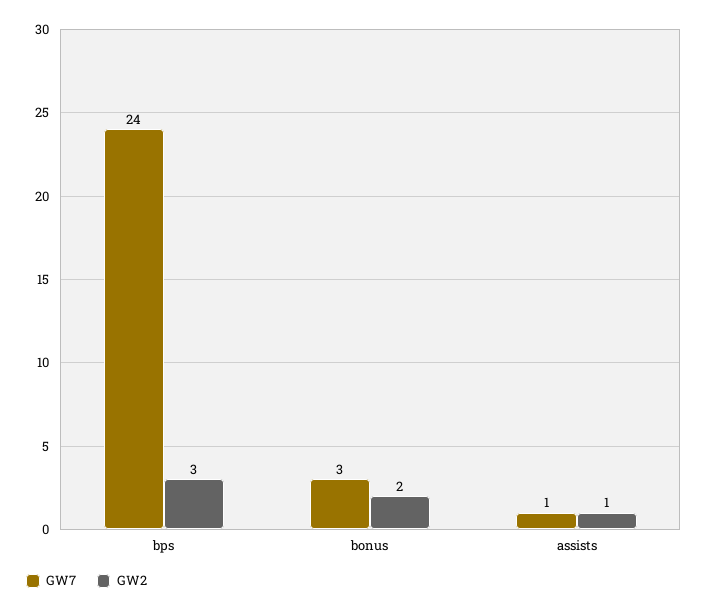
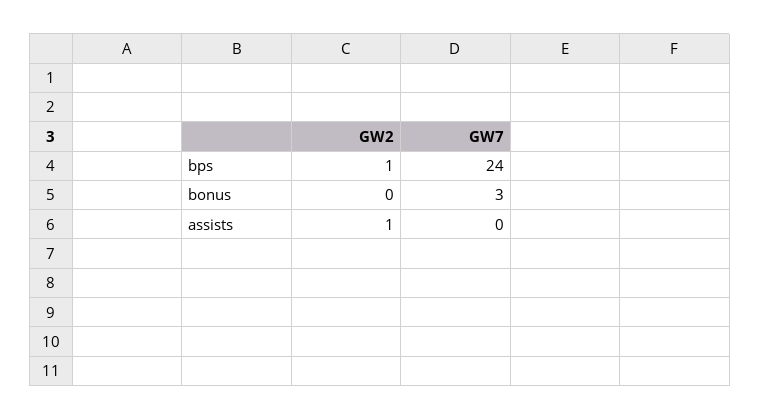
  {
    "GW7": {
      "bps": 24,
      "bonus": 3,
-     "assists": 1
+     "assists": 0
    },
    "GW2": {
-     "bps": 3,
+     "bps": 1,
-     "bonus": 2,
+     "bonus": 0,
      "assists": 1
    }
  }

